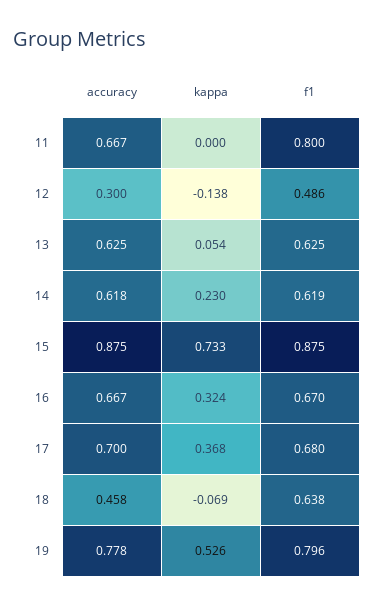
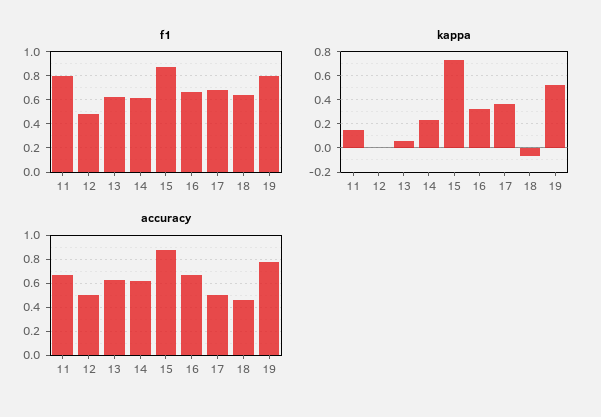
  {
    "accuracy": {
      "11": 0.667,
-     "12": 0.3,
+     "12": 0.5,
      "13": 0.625,
      "14": 0.618,
      "15": 0.875,
      "16": 0.667,
-     "17": 0.7,
+     "17": 0.5,
      "18": 0.458,
      "19": 0.778
    },
    "kappa": {
-     "11": 0,
+     "11": 0.15,
-     "12": -0.138,
+     "12": 0,
      "13": 0.054,
      "14": 0.23,
      "15": 0.733,
      "16": 0.324,
      "17": 0.368,
      "18": -0.069,
      "19": 0.526
    },
    "f1": {
      "11": 0.8,
      "12": 0.486,
      "13": 0.625,
      "14": 0.619,
      "15": 0.875,
      "16": 0.67,
      "17": 0.68,
      "18": 0.638,
      "19": 0.796
    }
  }

